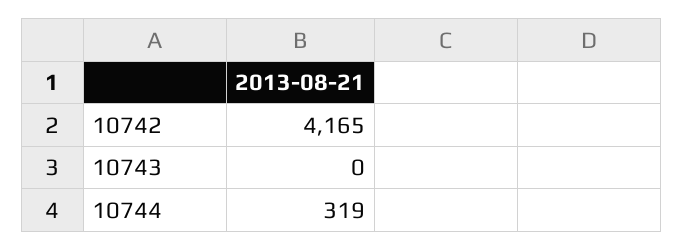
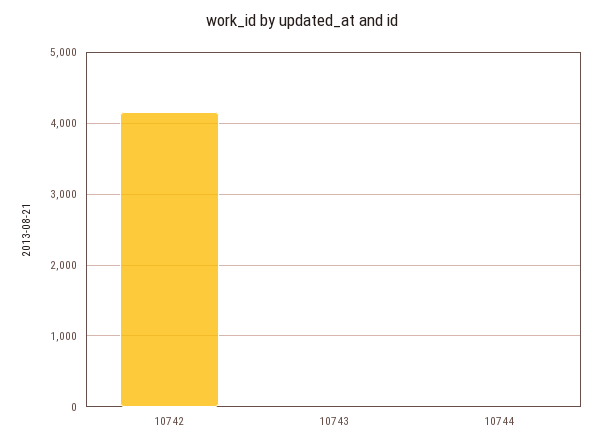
  {
    "10742": 4165,
    "10743": 0,
-   "10744": 319
+   "10744": 0
  }

